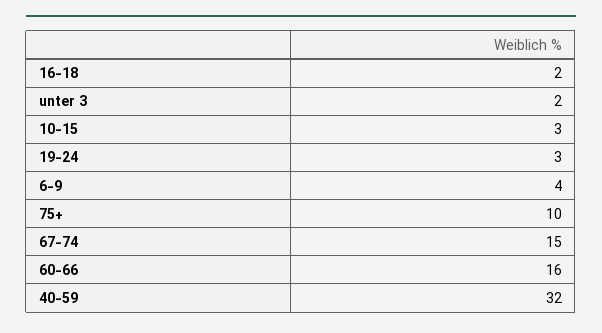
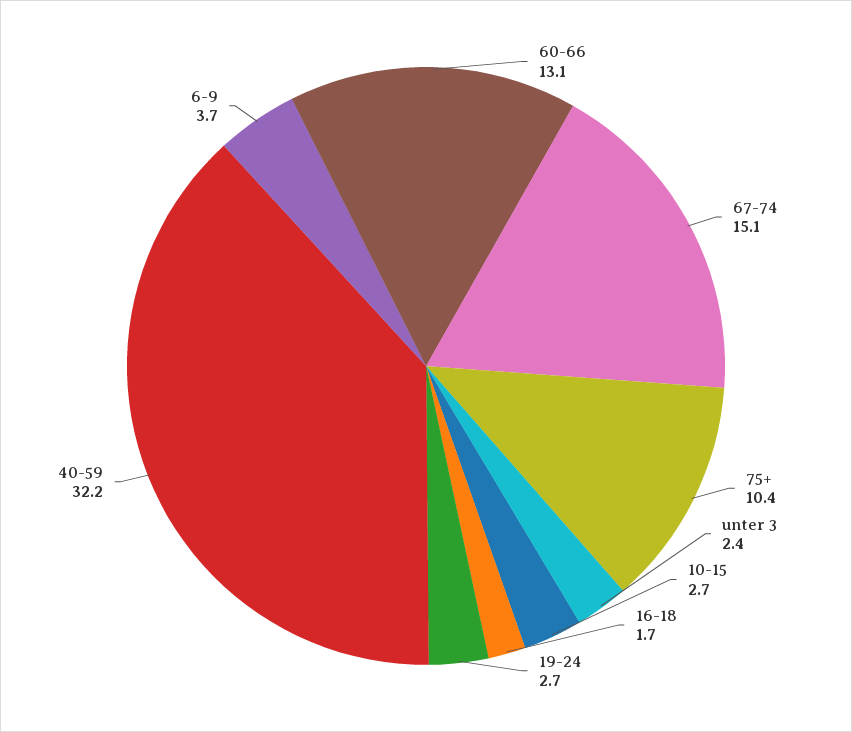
  {
    "16-18": 1.7,
    "unter 3": 2.4,
    "10-15": 2.7,
    "19-24": 2.7,
    "6-9": 3.7,
    "75+": 10.4,
    "67-74": 15.1,
-   "60-66": 16,
+   "60-66": 13.1,
    "40-59": 32.2
  }

